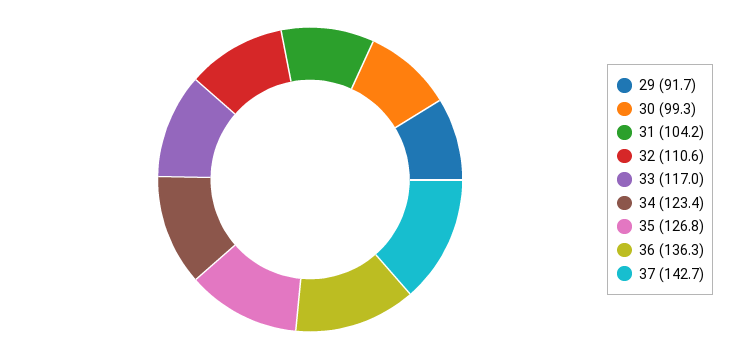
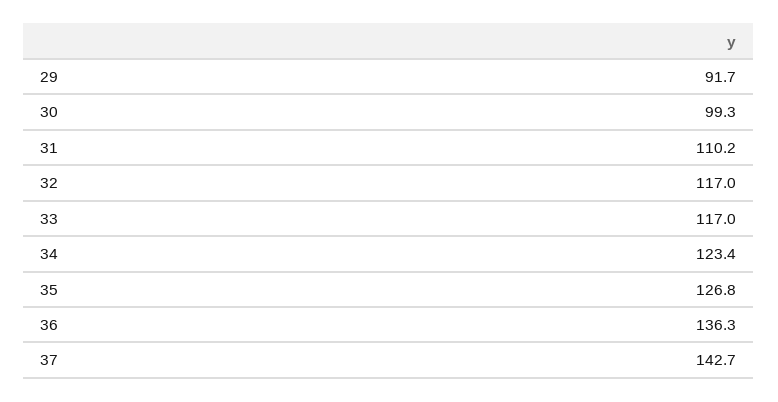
  {
    "29": 91.7,
    "30": 99.3,
-   "31": 104.2,
+   "31": 110.2,
-   "32": 110.6,
+   "32": 117,
    "33": 117,
    "34": 123.4,
    "35": 126.8,
    "36": 136.3,
    "37": 142.7
  }

